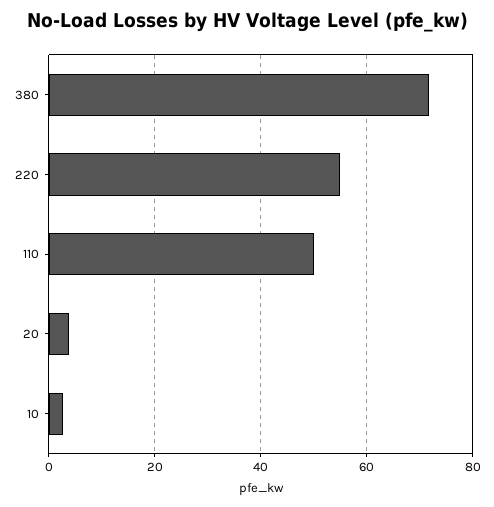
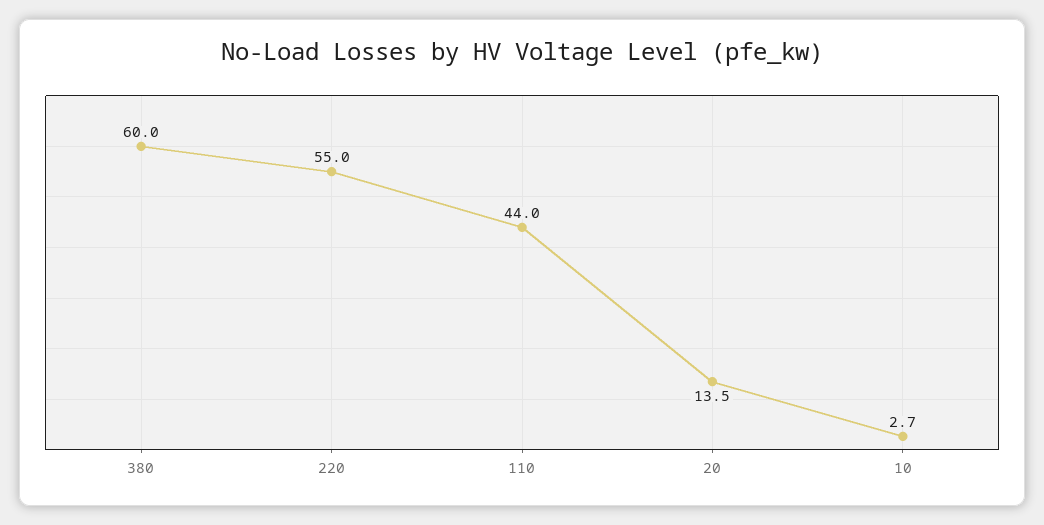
  {
-   "380": 72,
+   "380": 60,
    "220": 55,
-   "110": 50,
+   "110": 44,
-   "20": 4,
+   "20": 13.5,
    "10": 2.7
  }

